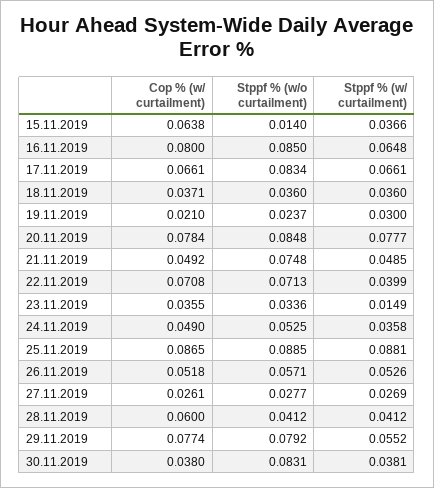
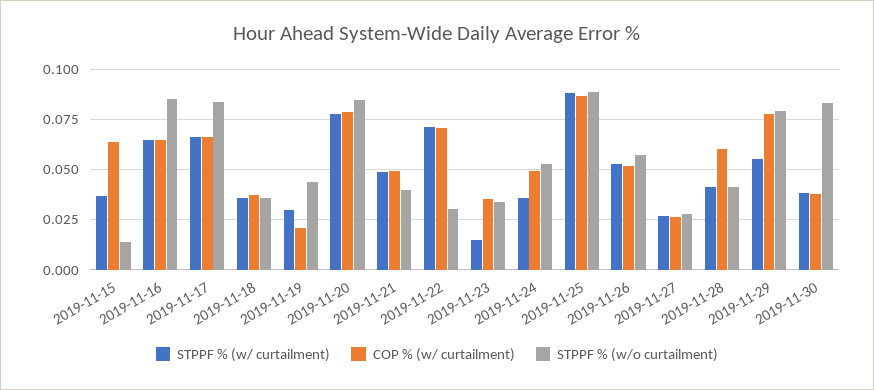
  {
    "Cop % (w/ curtailment)": {
      "15.11.2019": 0.0638,
-     "16.11.2019": 0.08,
+     "16.11.2019": 0.065,
      "17.11.2019": 0.0661,
      "18.11.2019": 0.0371,
      "19.11.2019": 0.021,
      "20.11.2019": 0.0784,
      "21.11.2019": 0.0492,
      "22.11.2019": 0.0708,
      "23.11.2019": 0.0355,
      "24.11.2019": 0.049,
      "25.11.2019": 0.0865,
      "26.11.2019": 0.0518,
      "27.11.2019": 0.0261,
      "28.11.2019": 0.06,
      "29.11.2019": 0.0774,
      "30.11.2019": 0.038
    },
    "Stppf % (w/o curtailment)": {
      "15.11.2019": 0.014,
      "16.11.2019": 0.085,
      "17.11.2019": 0.0834,
      "18.11.2019": 0.036,
-     "19.11.2019": 0.0237,
+     "19.11.2019": 0.045,
      "20.11.2019": 0.0848,
-     "21.11.2019": 0.0748,
+     "21.11.2019": 0.04,
-     "22.11.2019": 0.0713,
+     "22.11.2019": 0.03,
      "23.11.2019": 0.0336,
      "24.11.2019": 0.0525,
      "25.11.2019": 0.0885,
      "26.11.2019": 0.0571,
      "27.11.2019": 0.0277,
      "28.11.2019": 0.0412,
      "29.11.2019": 0.0792,
      "30.11.2019": 0.0831
    },
    "Stppf % (w/ curtailment)": {
      "15.11.2019": 0.0366,
      "16.11.2019": 0.0648,
      "17.11.2019": 0.0661,
      "18.11.2019": 0.036,
      "19.11.2019": 0.03,
      "20.11.2019": 0.0777,
      "21.11.2019": 0.0485,
-     "22.11.2019": 0.0399,
+     "22.11.2019": 0.07,
      "23.11.2019": 0.0149,
      "24.11.2019": 0.0358,
      "25.11.2019": 0.0881,
      "26.11.2019": 0.0526,
      "27.11.2019": 0.0269,
      "28.11.2019": 0.0412,
      "29.11.2019": 0.0552,
      "30.11.2019": 0.0381
    }
  }

